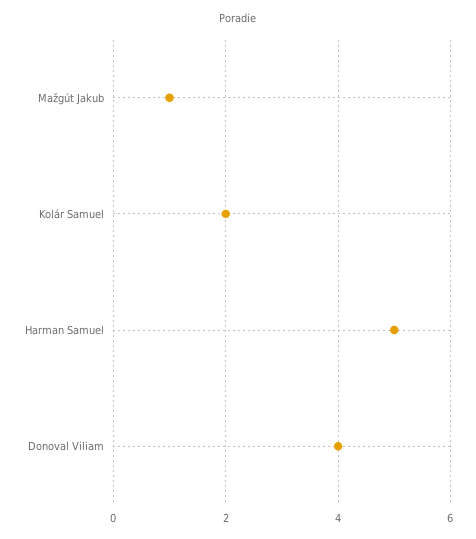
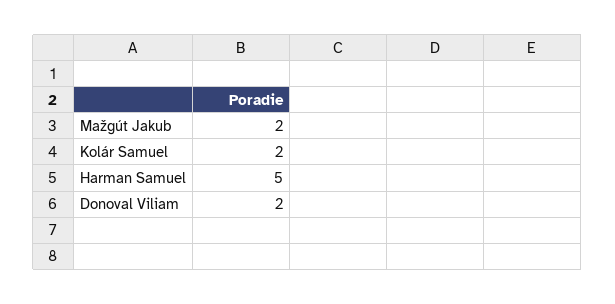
  {
-   "Mažgút Jakub": 1,
+   "Mažgút Jakub": 2,
    "Kolár Samuel": 2,
    "Harman Samuel": 5,
-   "Donoval Viliam": 4
+   "Donoval Viliam": 2
  }

